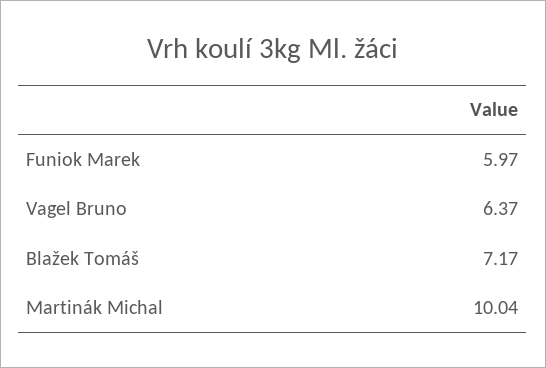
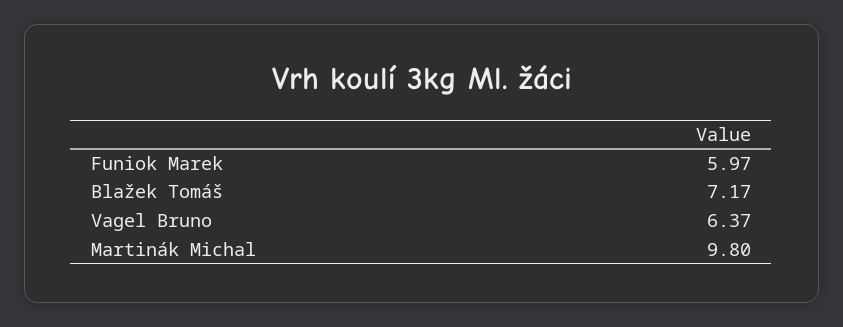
  {
    "Funiok Marek": 5.97,
    "Vagel Bruno": 6.37,
    "Blažek Tomáš": 7.17,
-   "Martinák Michal": 10.04
+   "Martinák Michal": 9.8
  }

